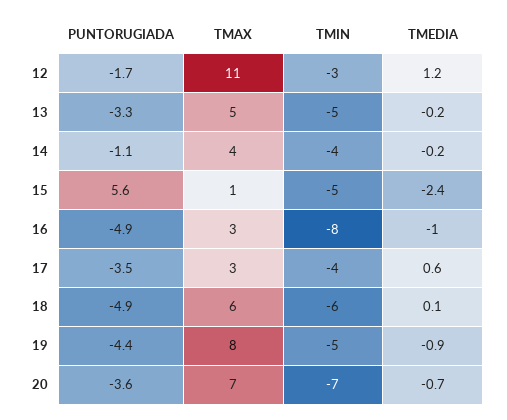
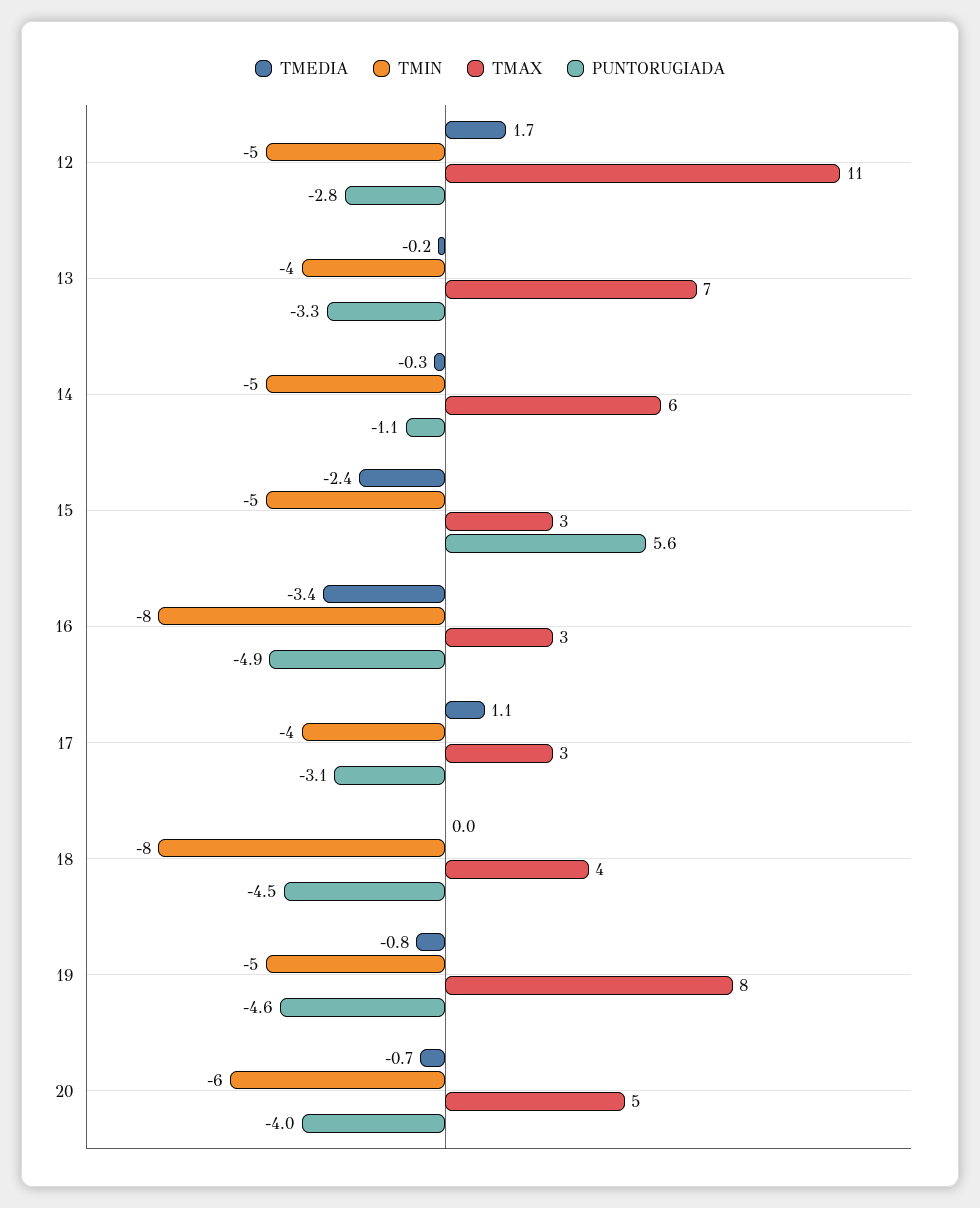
  {
    "PUNTORUGIADA": {
-     "12": -1.7,
+     "12": -2.8,
      "13": -3.3,
      "14": -1.1,
      "15": 5.6,
      "16": -4.9,
-     "17": -3.5,
+     "17": -3.1,
-     "18": -4.9,
+     "18": -4.5,
-     "19": -4.4,
+     "19": -4.6,
-     "20": -3.6
+     "20": -4
    },
    "TMAX": {
      "12": 11,
-     "13": 5,
+     "13": 7,
-     "14": 4,
+     "14": 6,
-     "15": 1,
+     "15": 3,
      "16": 3,
      "17": 3,
-     "18": 6,
+     "18": 4,
      "19": 8,
-     "20": 7
+     "20": 5
    },
    "TMIN": {
-     "12": -3,
+     "12": -5,
-     "13": -5,
+     "13": -4,
-     "14": -4,
+     "14": -5,
      "15": -5,
      "16": -8,
      "17": -4,
-     "18": -6,
+     "18": -8,
      "19": -5,
-     "20": -7
+     "20": -6
    },
    "TMEDIA": {
-     "12": 1.2,
+     "12": 1.7,
      "13": -0.2,
-     "14": -0.2,
+     "14": -0.3,
      "15": -2.4,
-     "16": -1,
+     "16": -3.4,
-     "17": 0.6,
+     "17": 1.1,
-     "18": 0.1,
+     "18": 0,
-     "19": -0.9,
+     "19": -0.8,
      "20": -0.7
    }
  }

